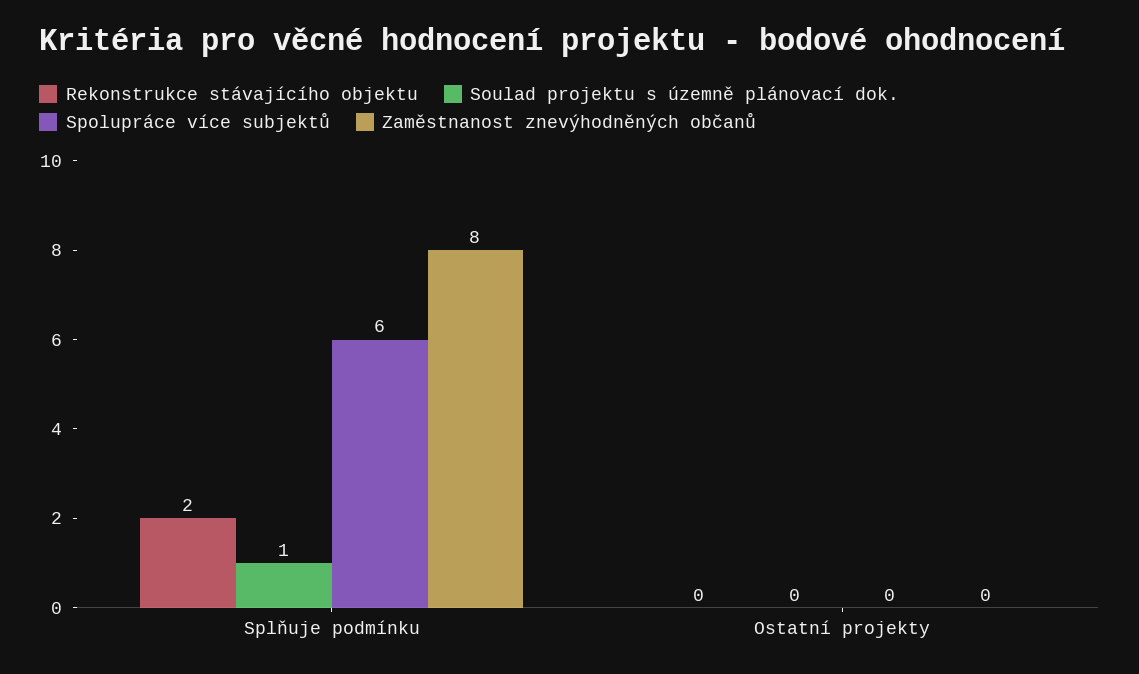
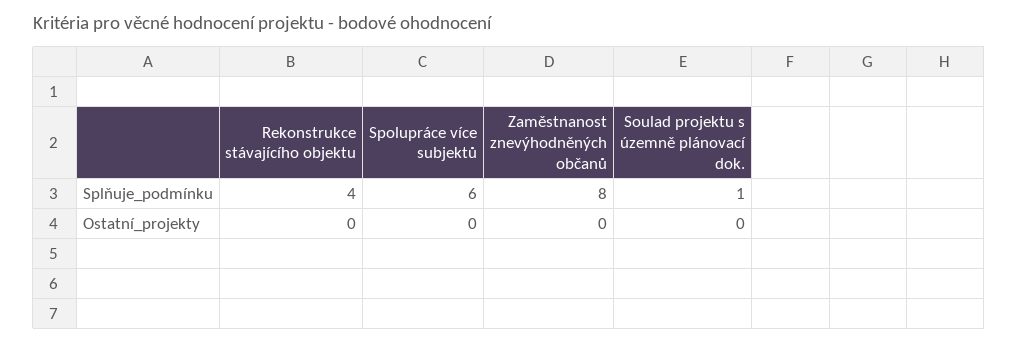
  {
    "Rekonstrukce stávajícího objektu": {
-     "Splňuje podmínku": 2,
+     "Splňuje podmínku": 4,
      "Ostatní projekty": 0
    },
    "Soulad projektu s územně plánovací dok.": {
      "Splňuje podmínku": 1,
      "Ostatní projekty": 0
    },
    "Spolupráce více subjektů": {
      "Splňuje podmínku": 6,
      "Ostatní projekty": 0
    },
    "Zaměstnanost znevýhodněných občanů": {
      "Splňuje podmínku": 8,
      "Ostatní projekty": 0
    }
  }

